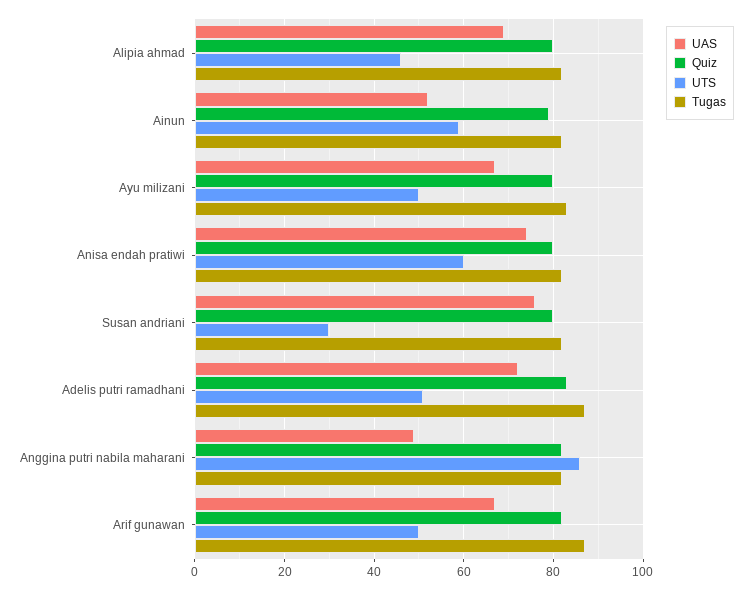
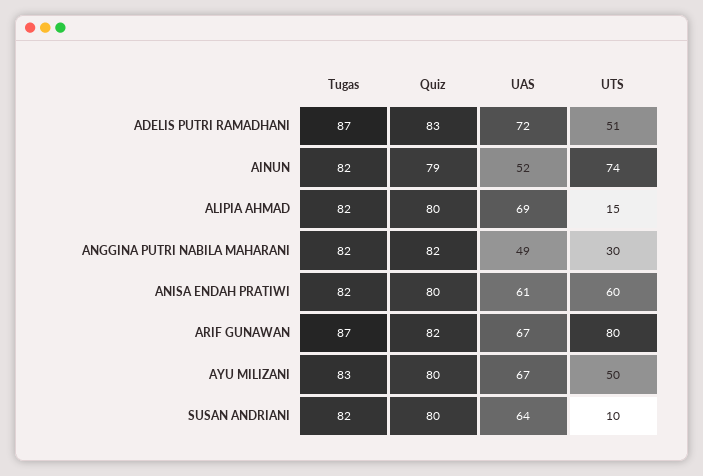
  {
    "UAS": {
      "Alipia ahmad": 69,
      "Ainun": 52,
      "Ayu milizani": 67,
-     "Anisa endah pratiwi": 75,
+     "Anisa endah pratiwi": 61,
-     "Susan andriani": 75,
+     "Susan andriani": 64,
      "Adelis putri ramadhani": 72,
      "Anggina putri nabila maharani": 49,
      "Arif gunawan": 67
    },
    "Quiz": {
      "Alipia ahmad": 80,
      "Ainun": 79,
      "Ayu milizani": 80,
      "Anisa endah pratiwi": 80,
      "Susan andriani": 80,
      "Adelis putri ramadhani": 83,
      "Anggina putri nabila maharani": 82,
      "Arif gunawan": 82
    },
    "UTS": {
-     "Alipia ahmad": 45,
+     "Alipia ahmad": 15,
-     "Ainun": 60,
+     "Ainun": 74,
      "Ayu milizani": 50,
      "Anisa endah pratiwi": 60,
-     "Susan andriani": 30,
+     "Susan andriani": 10,
      "Adelis putri ramadhani": 51,
-     "Anggina putri nabila maharani": 85,
+     "Anggina putri nabila maharani": 30,
-     "Arif gunawan": 50
+     "Arif gunawan": 80
    },
    "Tugas": {
      "Alipia ahmad": 82,
      "Ainun": 82,
      "Ayu milizani": 83,
      "Anisa endah pratiwi": 82,
      "Susan andriani": 82,
      "Adelis putri ramadhani": 87,
      "Anggina putri nabila maharani": 82,
      "Arif gunawan": 87
    }
  }

